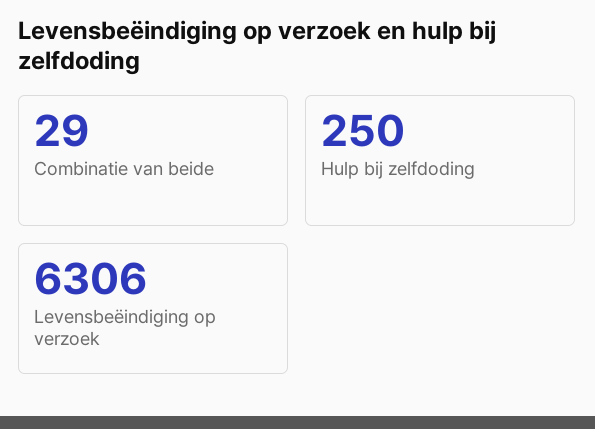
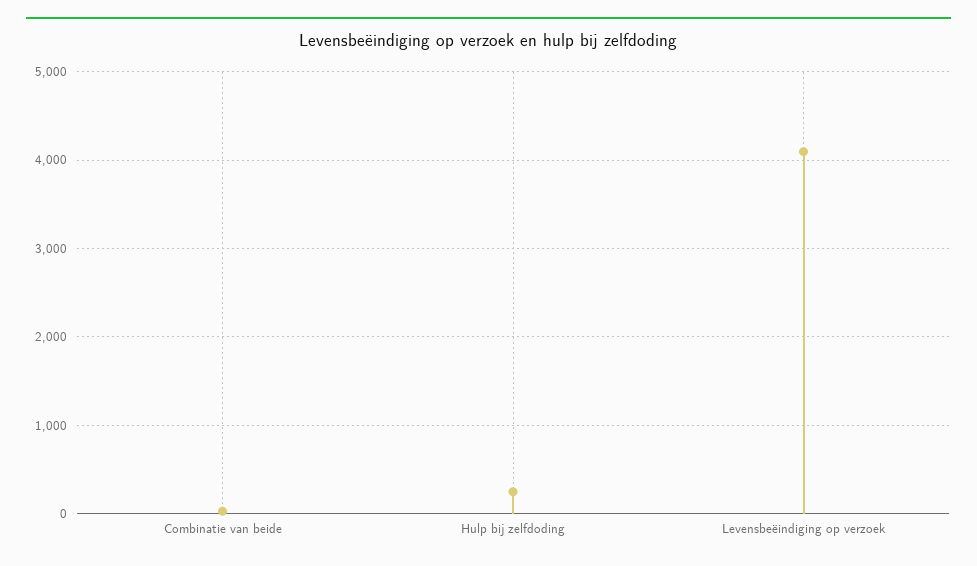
  {
    "Combinatie van beide": 29,
    "Hulp bij zelfdoding": 250,
-   "Levensbeëindiging op verzoek": 6306
+   "Levensbeëindiging op verzoek": 4100
  }

